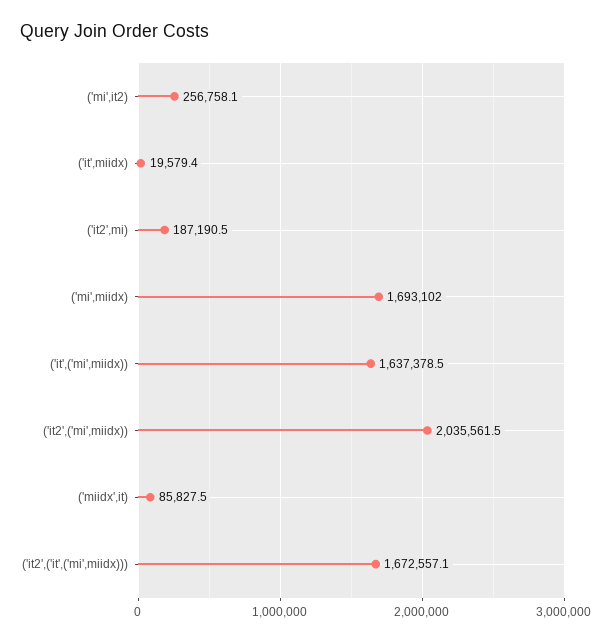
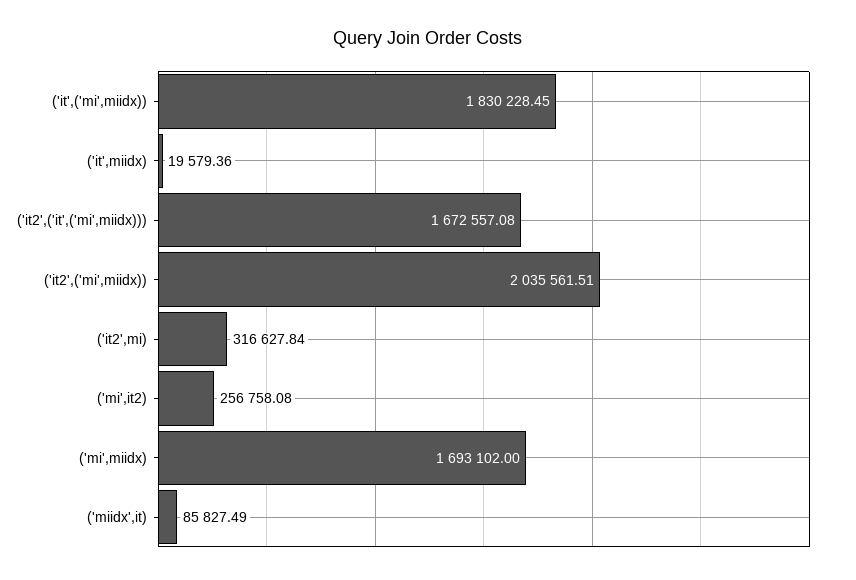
  {
    "('mi',it2)": 256758.08,
    "('it',miidx)": 19579.36,
-   "('it2',mi)": 187190.5,
+   "('it2',mi)": 316627.84,
    "('mi',miidx)": 1693102,
-   "('it',('mi',miidx))": 1637378.5,
+   "('it',('mi',miidx))": 1830228.45,
    "('it2',('mi',miidx))": 2035561.51,
    "('miidx',it)": 85827.49,
    "('it2',('it',('mi',miidx)))": 1672557.08
  }

